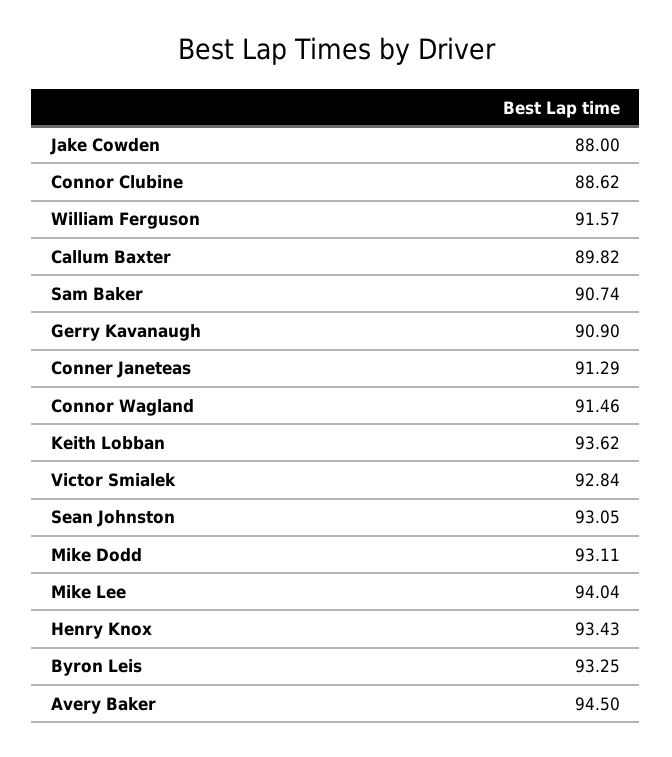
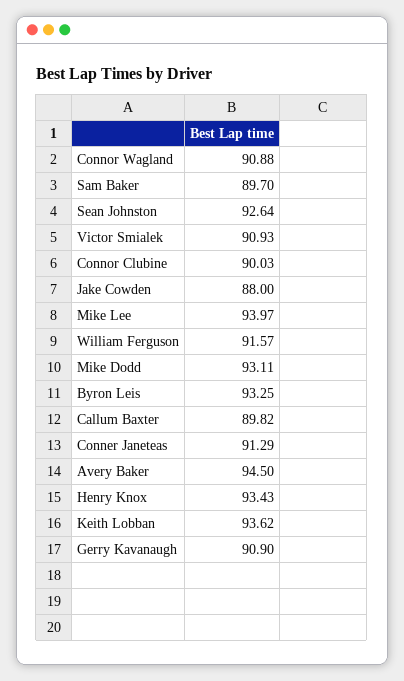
  {
    "Jake Cowden": 88,
-   "Connor Clubine": 88.62,
+   "Connor Clubine": 90.03,
    "William Ferguson": 91.57,
    "Callum Baxter": 89.82,
-   "Sam Baker": 90.74,
+   "Sam Baker": 89.7,
    "Gerry Kavanaugh": 90.9,
    "Conner Janeteas": 91.29,
-   "Connor Wagland": 91.46,
+   "Connor Wagland": 90.88,
    "Keith Lobban": 93.62,
-   "Victor Smialek": 92.84,
+   "Victor Smialek": 90.93,
-   "Sean Johnston": 93.05,
+   "Sean Johnston": 92.64,
    "Mike Dodd": 93.11,
-   "Mike Lee": 94.04,
+   "Mike Lee": 93.97,
    "Henry Knox": 93.43,
    "Byron Leis": 93.25,
    "Avery Baker": 94.5
  }

